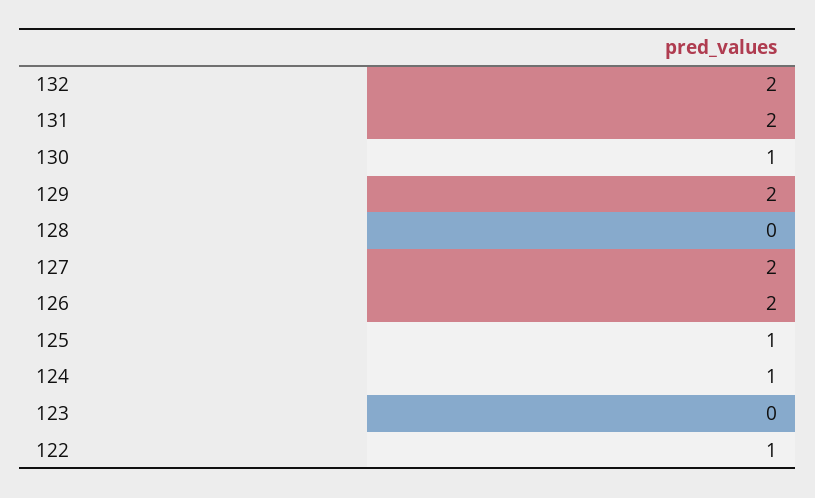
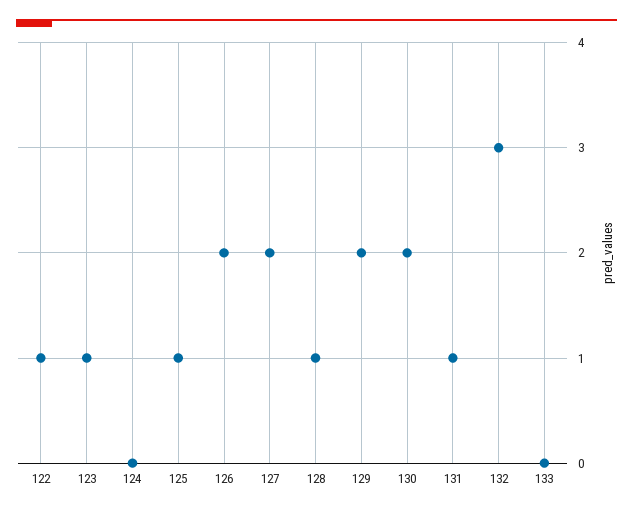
  {
-   "132": 2,
+   "132": 3,
-   "131": 2,
+   "131": 1,
-   "130": 1,
+   "130": 2,
    "129": 2,
-   "128": 0,
+   "128": 1,
    "127": 2,
    "126": 2,
    "125": 1,
-   "124": 1,
+   "124": 0,
-   "123": 0,
+   "123": 1,
-   "122": 1
+   "122": 1,
+   "133": 0
  }

